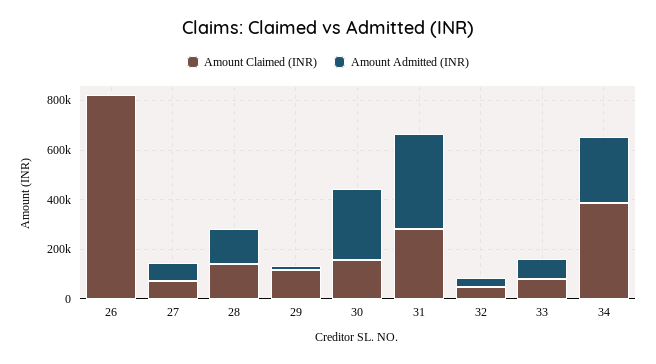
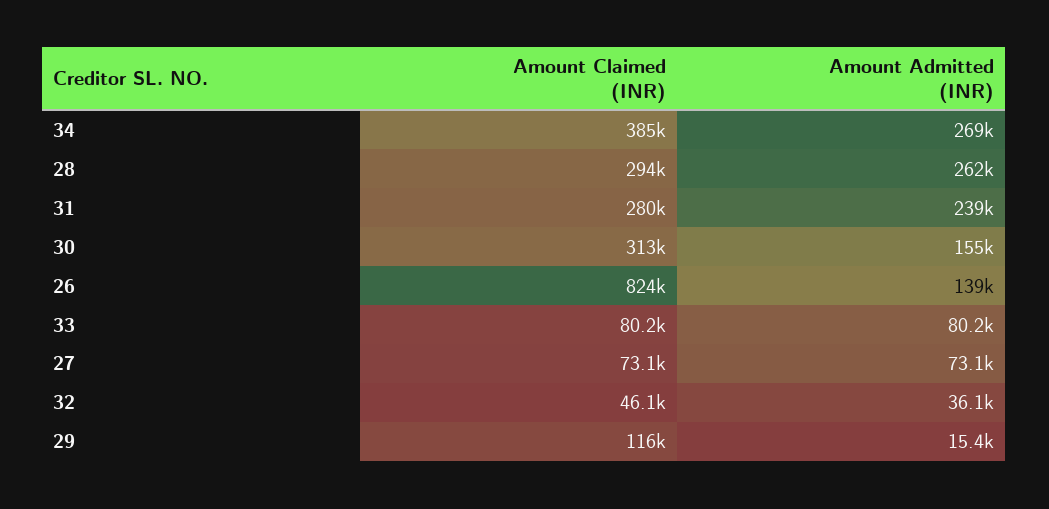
  {
    "Amount Claimed (INR)": {
      "26": 824000,
      "27": 73100,
-     "28": 150000,
+     "28": 294000,
      "29": 116000,
-     "30": 150000,
+     "30": 313000,
      "31": 280000,
      "32": 46100,
      "33": 80200,
      "34": 385000
    },
    "Amount Admitted (INR)": {
-     "26": 0,
+     "26": 139000,
      "27": 73100,
-     "28": 150000,
+     "28": 262000,
      "29": 15400,
-     "30": 300000,
+     "30": 155000,
-     "31": 400000,
+     "31": 239000,
      "32": 36100,
      "33": 80200,
      "34": 269000
    }
  }

